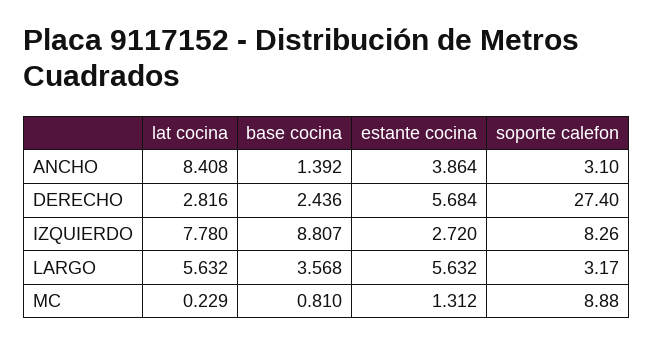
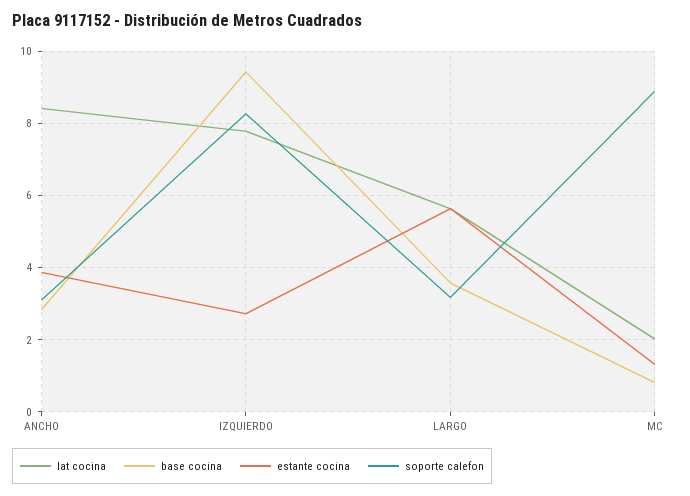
  {
    "lat cocina": {
      "ANCHO": 8.408,
-     "DERECHO": 2.816,
      "IZQUIERDO": 7.78,
      "LARGO": 5.632,
-     "MC": 0.229
+     "MC": 2
    },
    "base cocina": {
-     "ANCHO": 1.392,
+     "ANCHO": 2.8,
-     "DERECHO": 2.436,
-     "IZQUIERDO": 8.807,
+     "IZQUIERDO": 9.4,
      "LARGO": 3.568,
      "MC": 0.81
    },
    "estante cocina": {
      "ANCHO": 3.864,
-     "DERECHO": 5.684,
      "IZQUIERDO": 2.72,
      "LARGO": 5.632,
      "MC": 1.312
    },
    "soporte calefon": {
      "ANCHO": 3.1,
-     "DERECHO": 27.4,
      "IZQUIERDO": 8.26,
      "LARGO": 3.17,
      "MC": 8.88
    }
  }

